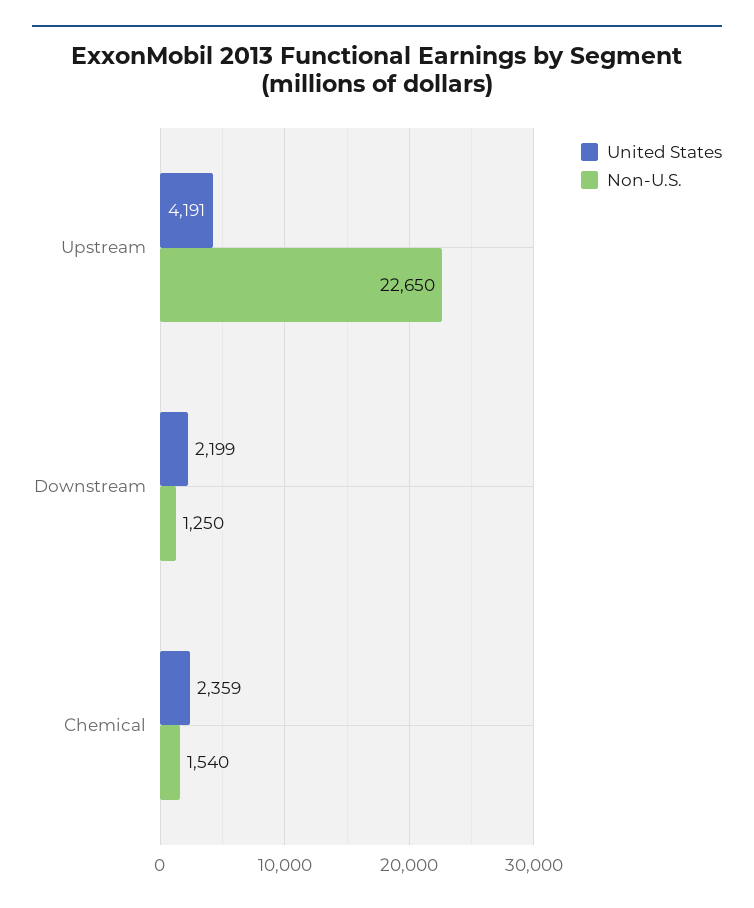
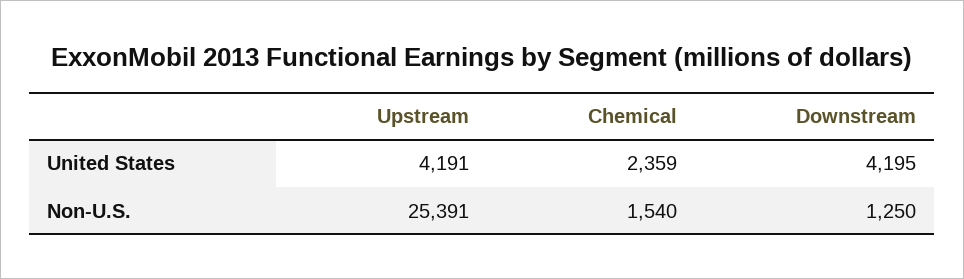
  {
    "United States": {
      "Upstream": 4191,
-     "Downstream": 2199,
+     "Downstream": 4195,
      "Chemical": 2359
    },
    "Non-U.S.": {
-     "Upstream": 22650,
+     "Upstream": 25391,
      "Downstream": 1250,
      "Chemical": 1540
    }
  }

